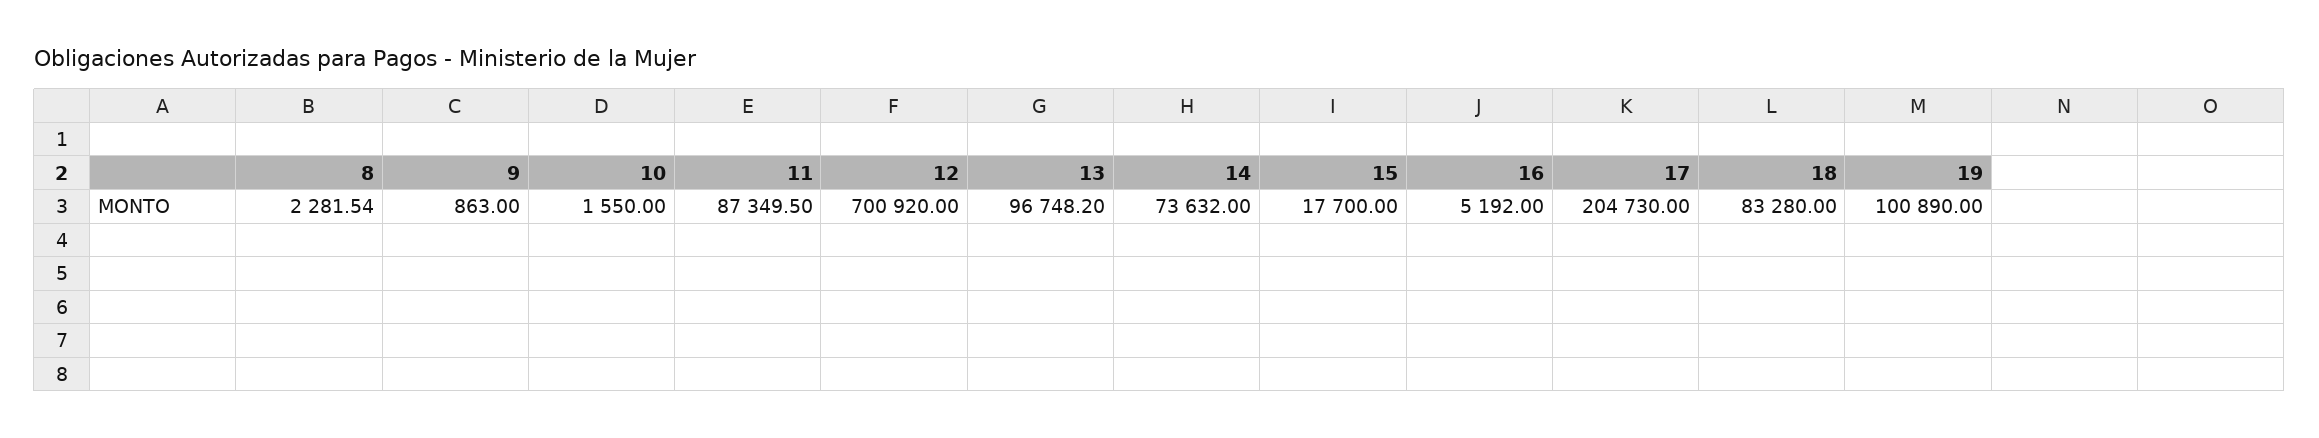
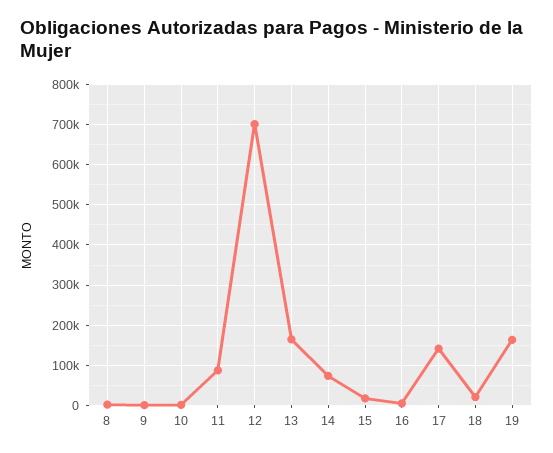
  {
    "8": 2281.54,
    "9": 863,
    "10": 1550,
    "11": 87349.5,
    "12": 700920,
-   "13": 96748.2,
+   "13": 160000,
    "14": 73632,
    "15": 17700,
    "16": 5192,
-   "17": 204730,
+   "17": 140000,
-   "18": 83280,
+   "18": 20000,
-   "19": 100890
+   "19": 160000
  }

